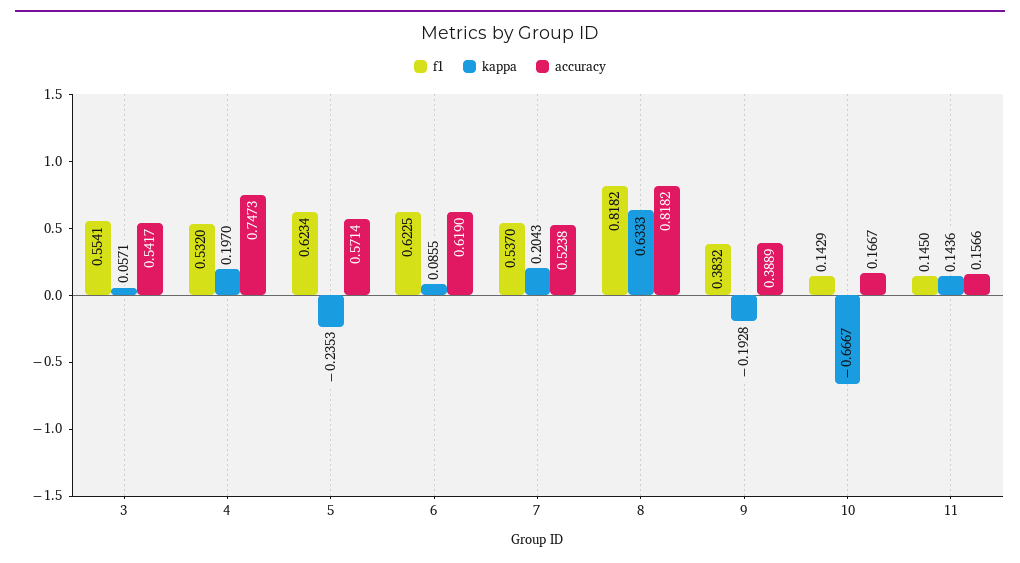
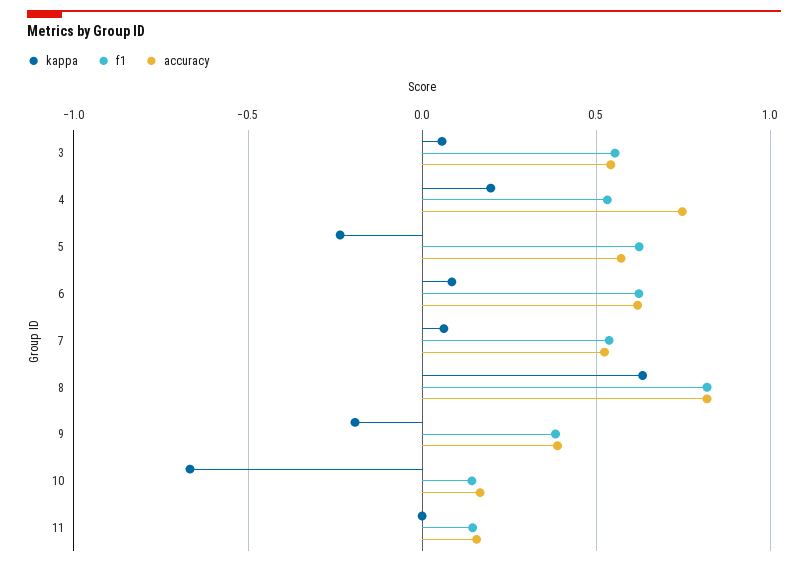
  {
    "f1": {
      "3": 0.5541,
      "4": 0.532,
      "5": 0.6234,
      "6": 0.6225,
      "7": 0.537,
      "8": 0.8182,
      "9": 0.3832,
      "10": 0.1429,
      "11": 0.145
    },
    "kappa": {
      "3": 0.0571,
      "4": 0.197,
      "5": -0.2353,
      "6": 0.0855,
-     "7": 0.2043,
+     "7": 0.05,
      "8": 0.6333,
      "9": -0.1928,
      "10": -0.6667,
-     "11": 0.1436
+     "11": 0
    },
    "accuracy": {
      "3": 0.5417,
      "4": 0.7473,
      "5": 0.5714,
      "6": 0.619,
      "7": 0.5238,
      "8": 0.8182,
      "9": 0.3889,
      "10": 0.1667,
      "11": 0.1566
    }
  }

